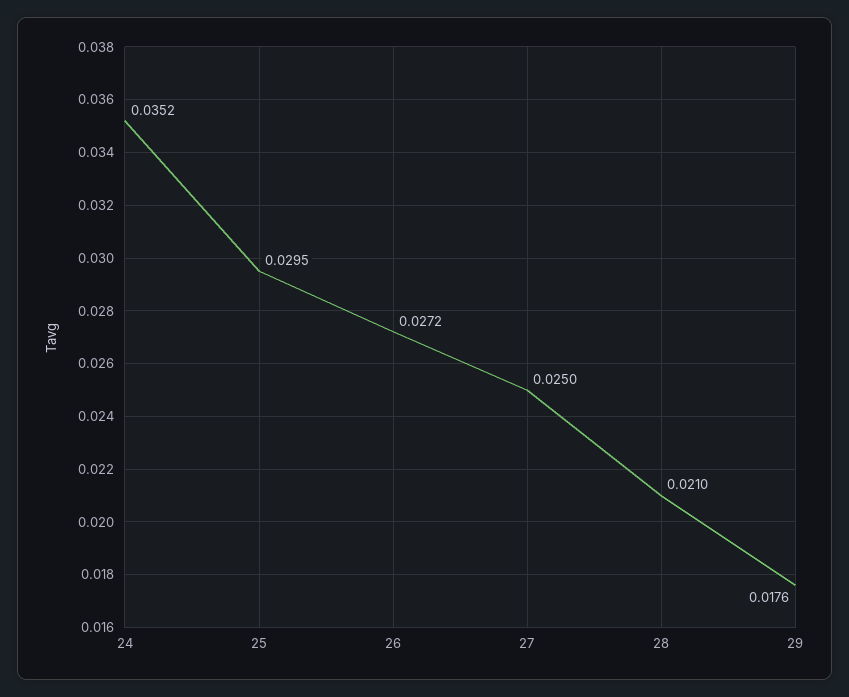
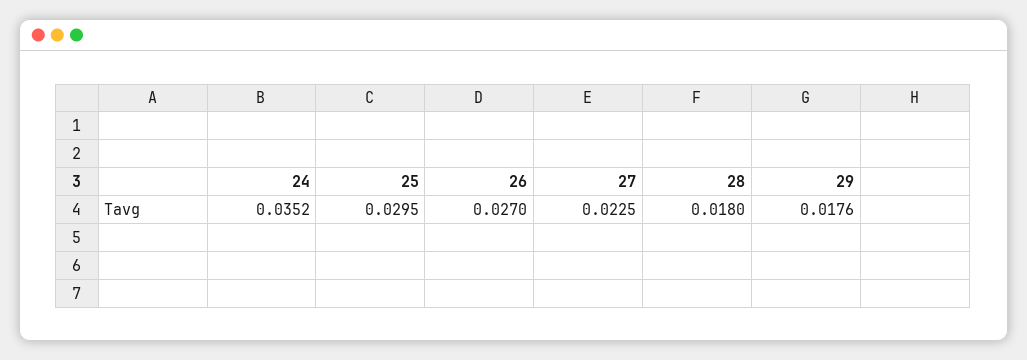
  {
    "24": 0.0352,
    "25": 0.0295,
-   "26": 0.0272,
+   "26": 0.027,
-   "27": 0.025,
+   "27": 0.0225,
-   "28": 0.021,
+   "28": 0.018,
    "29": 0.0176
  }

